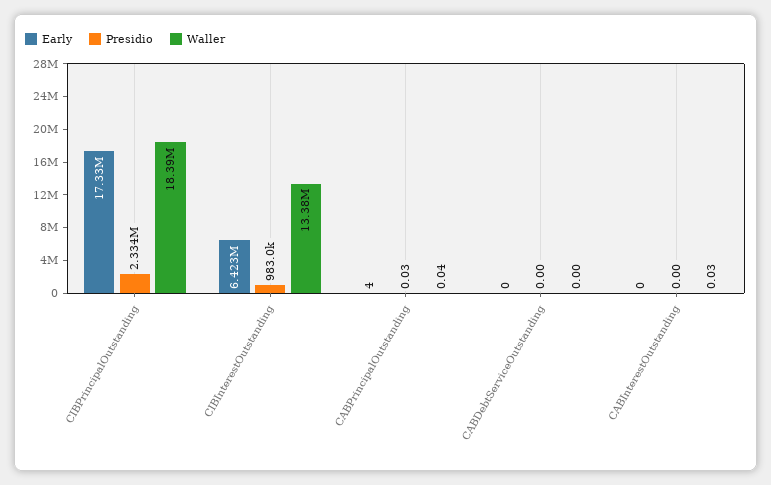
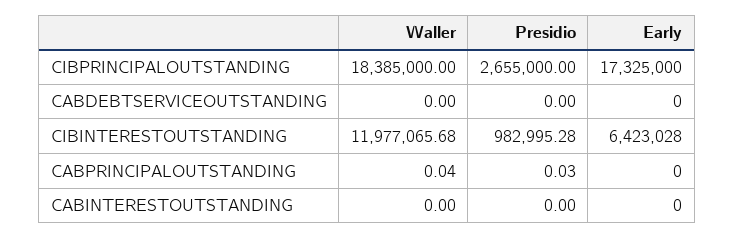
  {
    "Early": {
      "CIBPrincipalOutstanding": 17325000,
      "CIBInterestOutstanding": 6423028,
-     "CABPrincipalOutstanding": 4,
+     "CABPrincipalOutstanding": 0,
      "CABDebtServiceOutstanding": 0,
      "CABInterestOutstanding": 0
    },
    "Presidio": {
-     "CIBPrincipalOutstanding": 2334000,
+     "CIBPrincipalOutstanding": 2655000,
      "CIBInterestOutstanding": 982995.28,
      "CABPrincipalOutstanding": 0.03,
      "CABDebtServiceOutstanding": 0,
      "CABInterestOutstanding": 0
    },
    "Waller": {
      "CIBPrincipalOutstanding": 18385000,
-     "CIBInterestOutstanding": 13380000,
+     "CIBInterestOutstanding": 11977065.68,
      "CABPrincipalOutstanding": 0.04,
      "CABDebtServiceOutstanding": 0,
-     "CABInterestOutstanding": 0.03
+     "CABInterestOutstanding": 0
    }
  }

